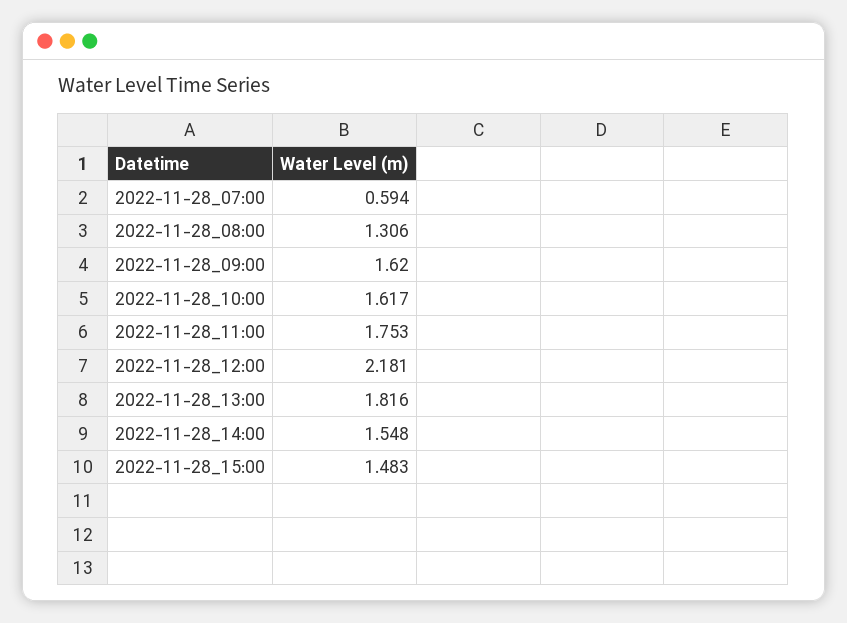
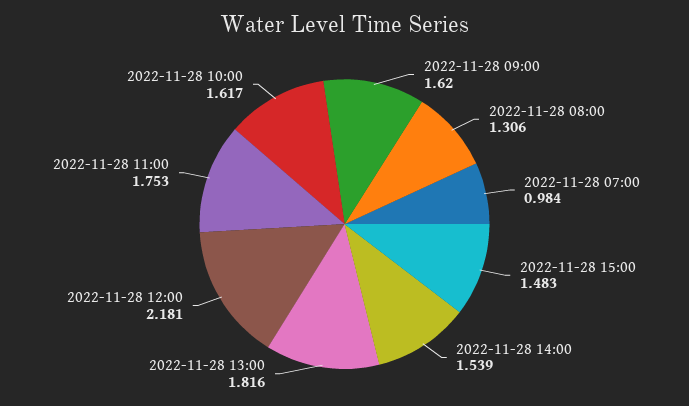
  {
-   "2022-11-28_07:00": 0.594,
+   "2022-11-28_07:00": 0.984,
    "2022-11-28_08:00": 1.306,
    "2022-11-28_09:00": 1.62,
    "2022-11-28_10:00": 1.617,
    "2022-11-28_11:00": 1.753,
    "2022-11-28_12:00": 2.181,
    "2022-11-28_13:00": 1.816,
-   "2022-11-28_14:00": 1.548,
+   "2022-11-28_14:00": 1.539,
    "2022-11-28_15:00": 1.483
  }

